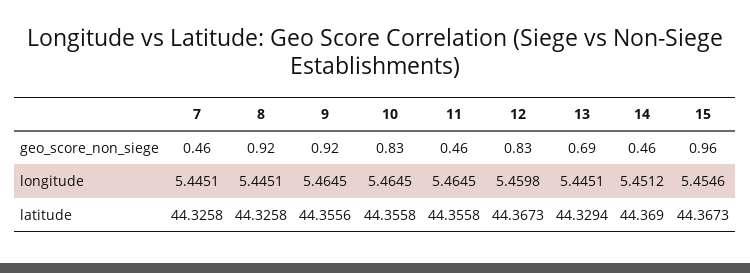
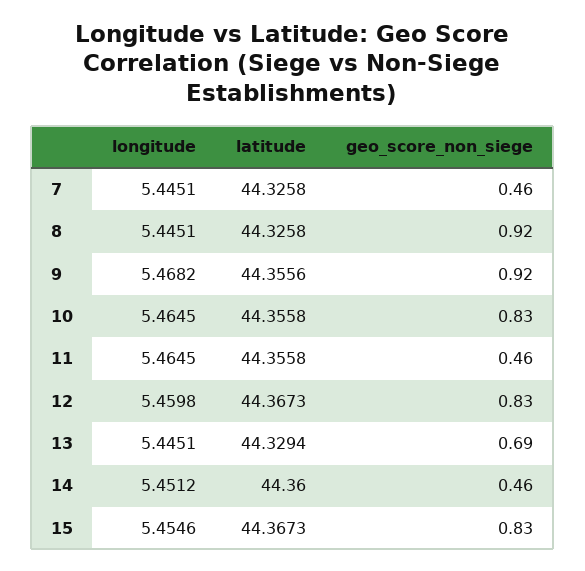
  {
    "7": {
      "geo_score_non_siege": 0.46,
      "longitude": 5.4451,
      "latitude": 44.3258
    },
    "8": {
      "geo_score_non_siege": 0.92,
      "longitude": 5.4451,
      "latitude": 44.3258
    },
    "9": {
      "geo_score_non_siege": 0.92,
-     "longitude": 5.4645,
+     "longitude": 5.4682,
      "latitude": 44.3556
    },
    "10": {
      "geo_score_non_siege": 0.83,
      "longitude": 5.4645,
      "latitude": 44.3558
    },
    "11": {
      "geo_score_non_siege": 0.46,
      "longitude": 5.4645,
      "latitude": 44.3558
    },
    "12": {
      "geo_score_non_siege": 0.83,
      "longitude": 5.4598,
      "latitude": 44.3673
    },
    "13": {
      "geo_score_non_siege": 0.69,
      "longitude": 5.4451,
      "latitude": 44.3294
    },
    "14": {
      "geo_score_non_siege": 0.46,
      "longitude": 5.4512,
-     "latitude": 44.369
+     "latitude": 44.36
    },
    "15": {
-     "geo_score_non_siege": 0.96,
+     "geo_score_non_siege": 0.83,
      "longitude": 5.4546,
      "latitude": 44.3673
    }
  }

